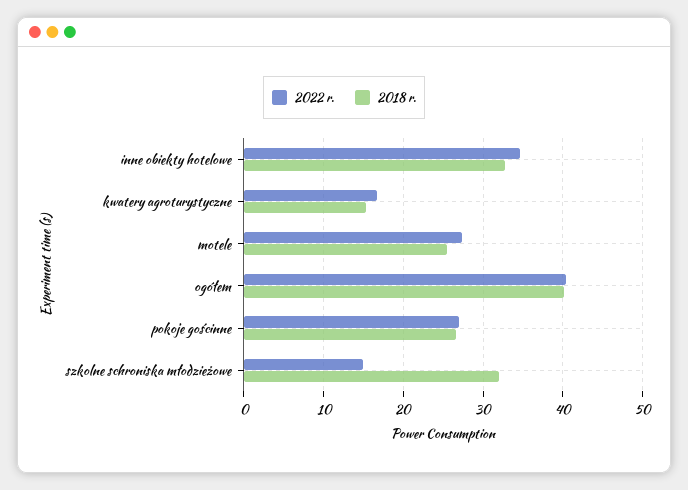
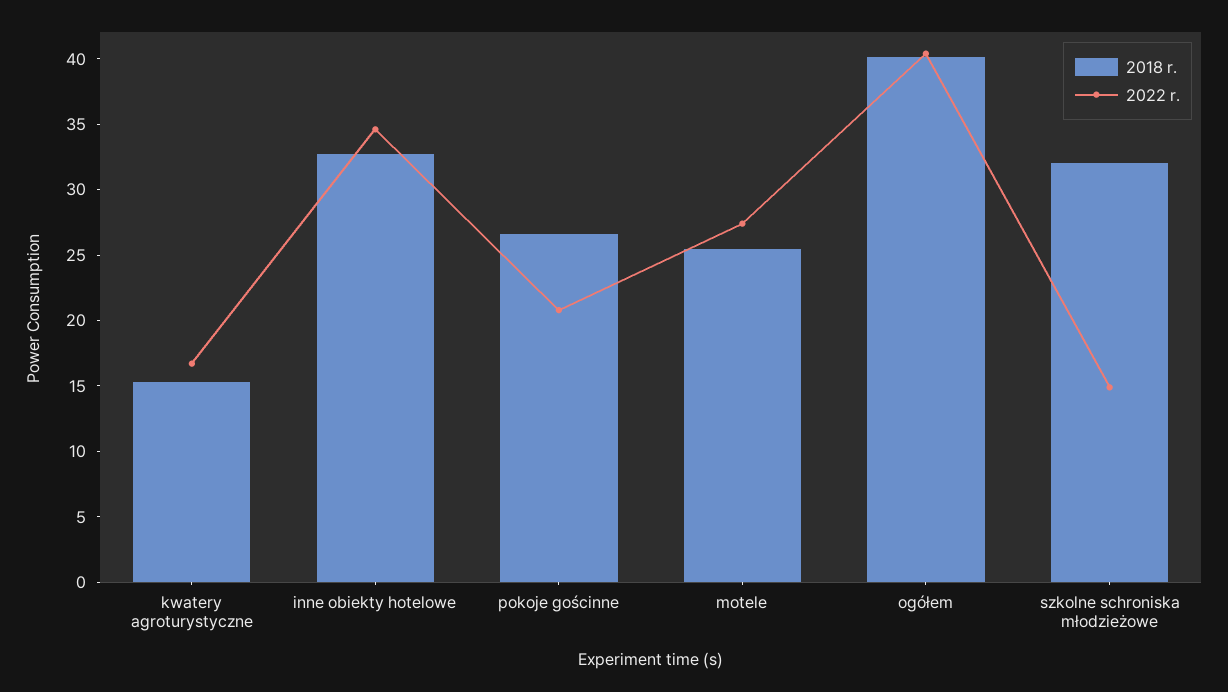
  {
    "2022 r.": {
      "inne obiekty hotelowe": 35,
      "kwatery agroturystyczne": 17,
      "motele": 27,
      "ogółem": 40,
-     "pokoje gościnne": 27,
+     "pokoje gościnne": 21,
      "szkolne schroniska młodzieżowe": 15
    },
    "2018 r.": {
      "inne obiekty hotelowe": 33,
      "kwatery agroturystyczne": 15,
      "motele": 26,
      "ogółem": 40,
      "pokoje gościnne": 27,
      "szkolne schroniska młodzieżowe": 32
    }
  }

